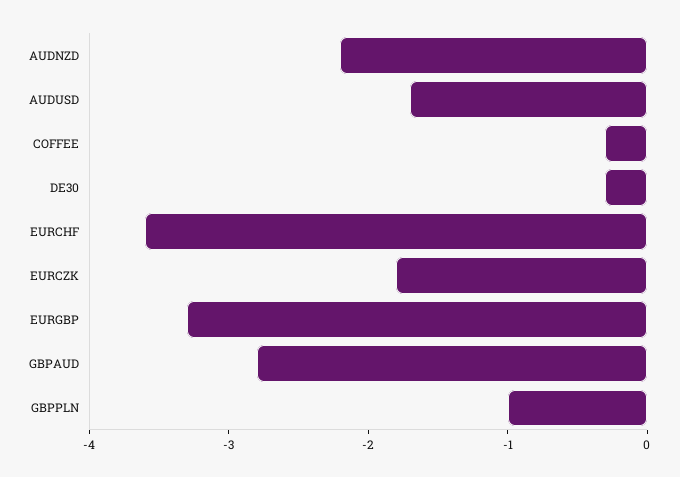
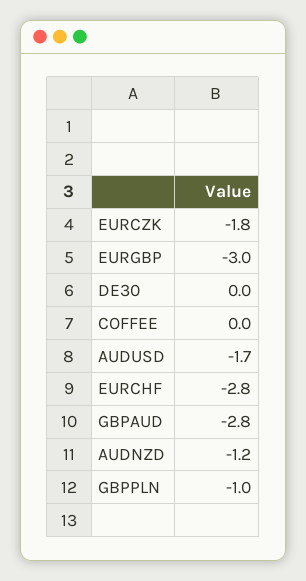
  {
-   "AUDNZD": -2.2,
+   "AUDNZD": -1.2,
    "AUDUSD": -1.7,
-   "COFFEE": -0.3,
+   "COFFEE": 0,
-   "DE30": -0.3,
+   "DE30": 0,
-   "EURCHF": -3.6,
+   "EURCHF": -2.8,
    "EURCZK": -1.8,
-   "EURGBP": -3.3,
+   "EURGBP": -3,
    "GBPAUD": -2.8,
    "GBPPLN": -1
  }

